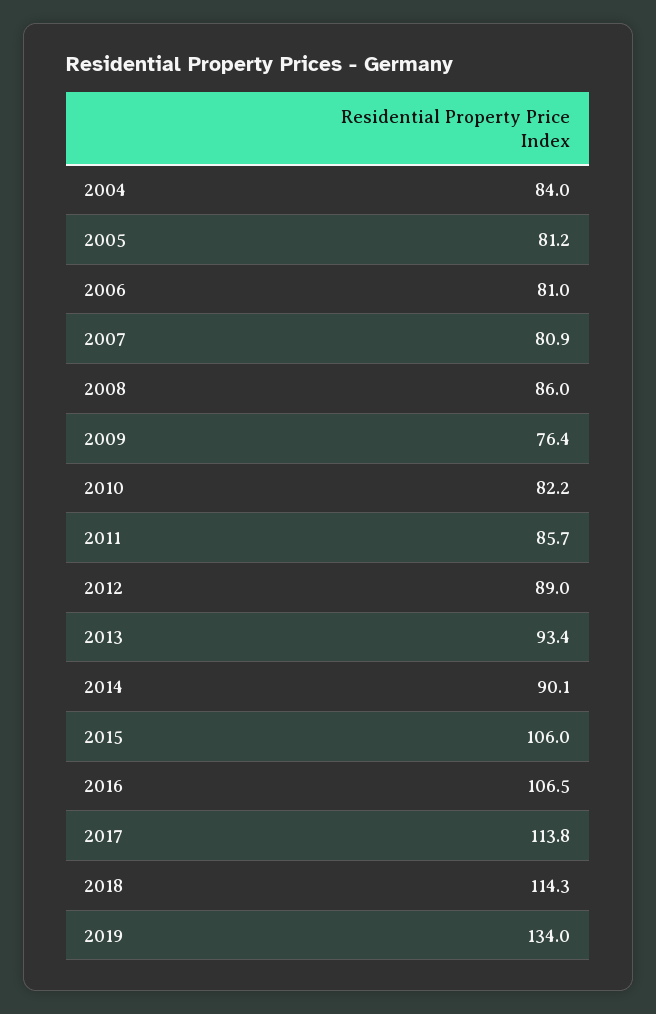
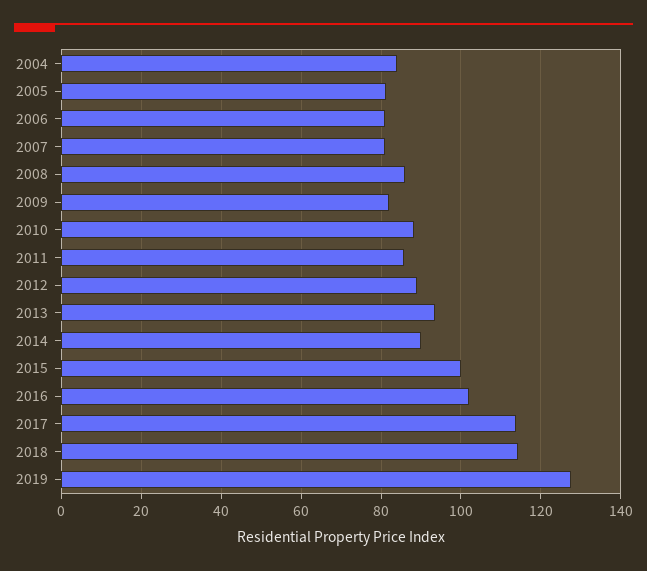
  {
    "2004": 84,
    "2005": 81.2,
    "2006": 81,
    "2007": 80.9,
    "2008": 86,
-   "2009": 76.4,
+   "2009": 82,
-   "2010": 82.2,
+   "2010": 88,
    "2011": 85.7,
    "2012": 89,
    "2013": 93.4,
    "2014": 90.1,
-   "2015": 106,
+   "2015": 100,
-   "2016": 106.5,
+   "2016": 102,
    "2017": 113.8,
    "2018": 114.3,
-   "2019": 134
+   "2019": 128
  }

